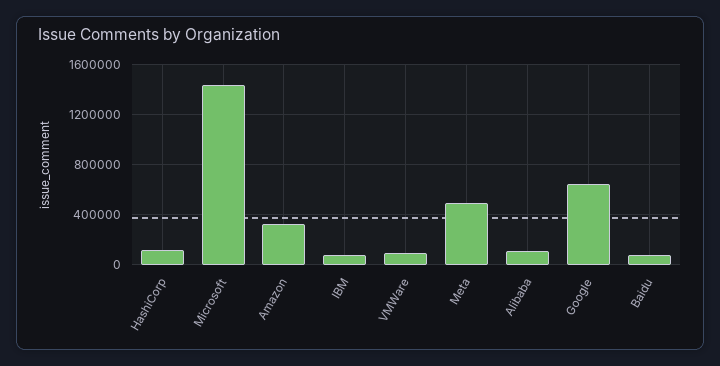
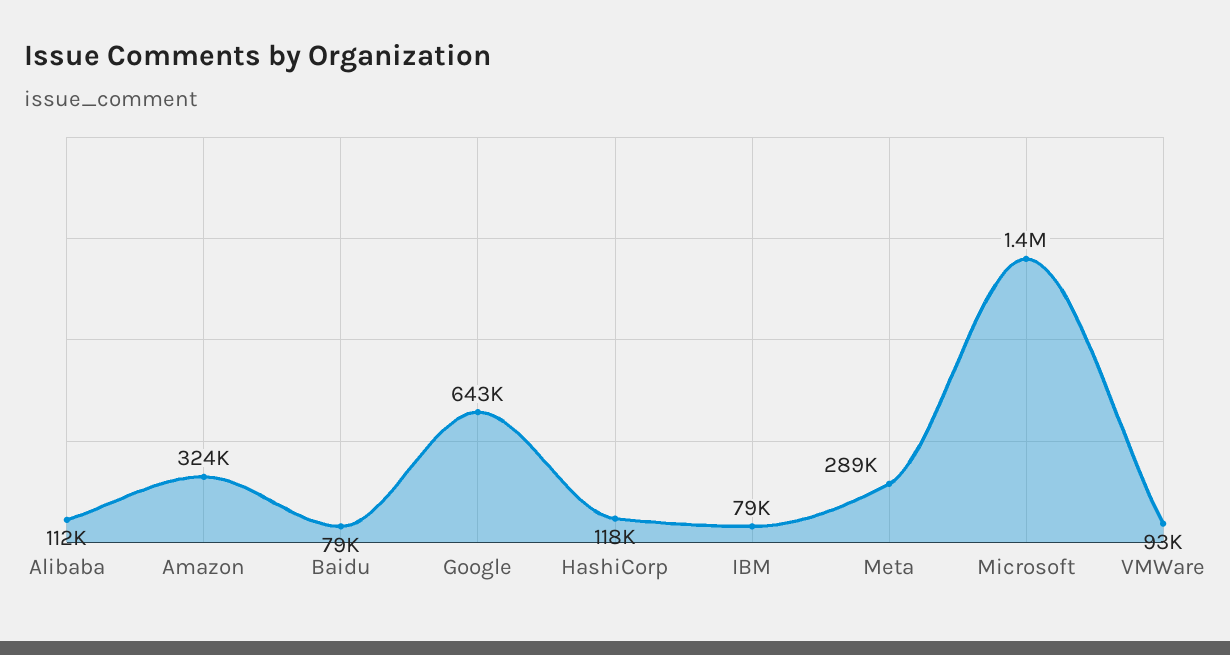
  {
    "HashiCorp": 118000,
    "Microsoft": 1400000,
    "Amazon": 324000,
    "IBM": 79000,
    "VMWare": 93000,
-   "Meta": 500000,
+   "Meta": 289000,
    "Alibaba": 112000,
    "Google": 643000,
    "Baidu": 79000
  }

